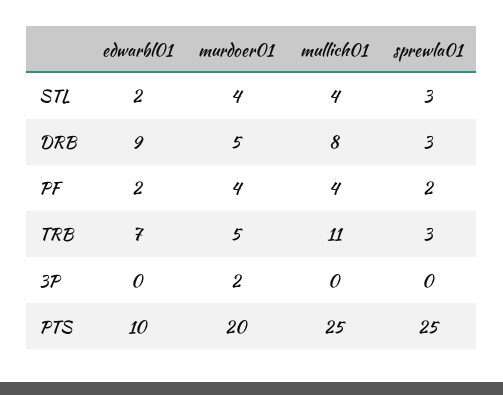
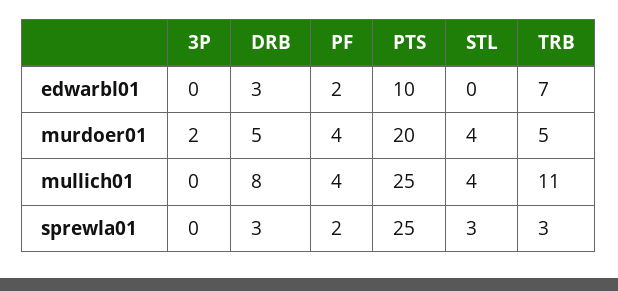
  {
    "edwarbl01": {
-     "STL": 2,
+     "STL": 0,
-     "DRB": 9,
+     "DRB": 3,
      "PF": 2,
      "TRB": 7,
      "3P": 0,
      "PTS": 10
    },
    "murdoer01": {
      "STL": 4,
      "DRB": 5,
      "PF": 4,
      "TRB": 5,
      "3P": 2,
      "PTS": 20
    },
    "mullich01": {
      "STL": 4,
      "DRB": 8,
      "PF": 4,
      "TRB": 11,
      "3P": 0,
      "PTS": 25
    },
    "sprewla01": {
      "STL": 3,
      "DRB": 3,
      "PF": 2,
      "TRB": 3,
      "3P": 0,
      "PTS": 25
    }
  }

